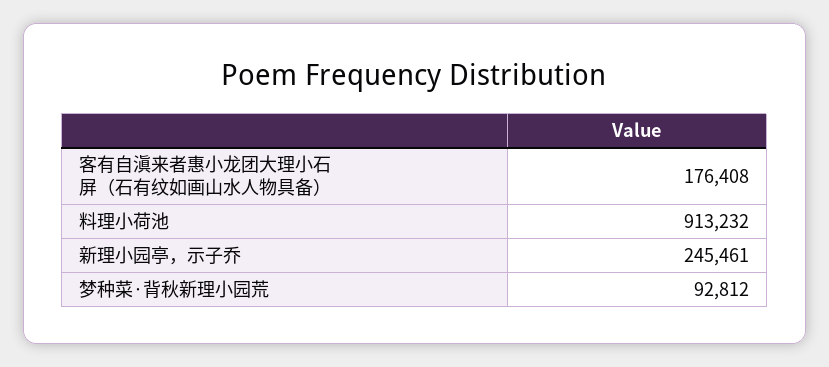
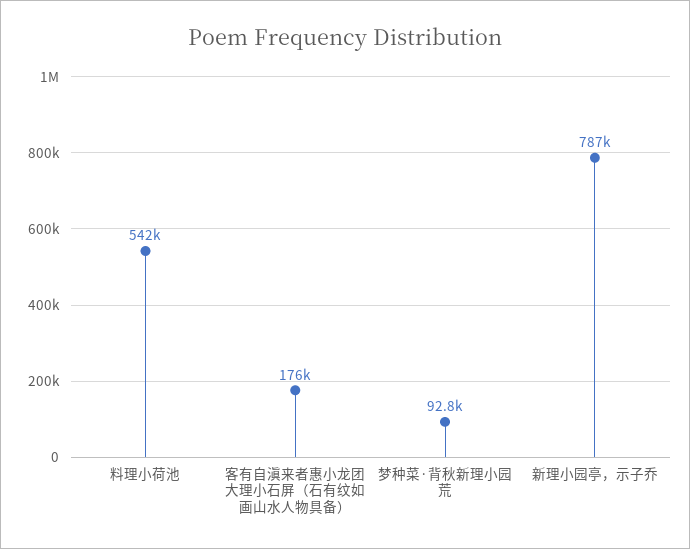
  {
    "客有自滇来者惠小龙团大理小石屏（石有纹如画山水人物具备）": 176408,
-   "料理小荷池": 913232,
+   "料理小荷池": 542000,
-   "新理小园亭，示子乔": 245461,
+   "新理小园亭，示子乔": 787000,
    "梦种菜·背秋新理小园荒": 92812
  }

